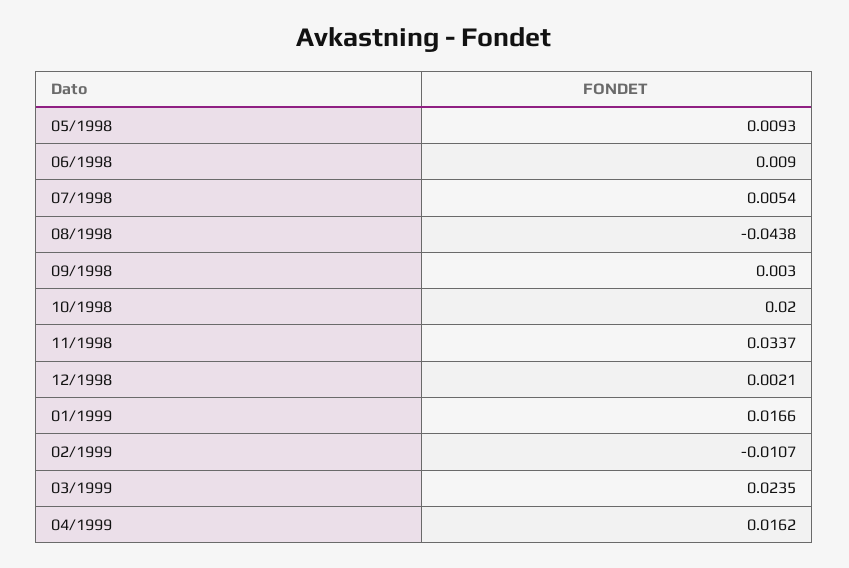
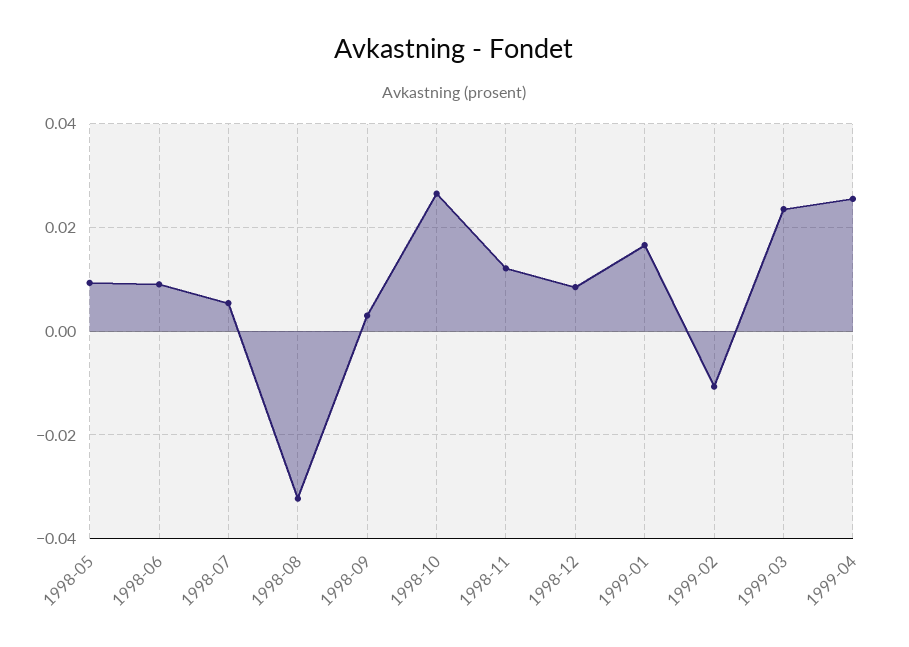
  {
    "05/1998": 0.0093,
    "06/1998": 0.009,
    "07/1998": 0.0054,
-   "08/1998": -0.0438,
+   "08/1998": -0.032,
    "09/1998": 0.003,
-   "10/1998": 0.02,
+   "10/1998": 0.026,
-   "11/1998": 0.0337,
+   "11/1998": 0.012,
-   "12/1998": 0.0021,
+   "12/1998": 0.008,
    "01/1999": 0.0166,
    "02/1999": -0.0107,
    "03/1999": 0.0235,
-   "04/1999": 0.0162
+   "04/1999": 0.026
  }

